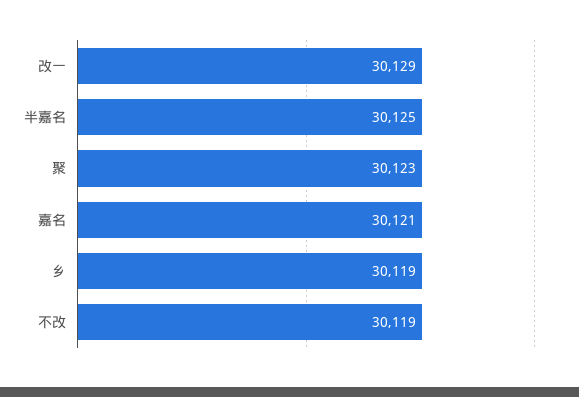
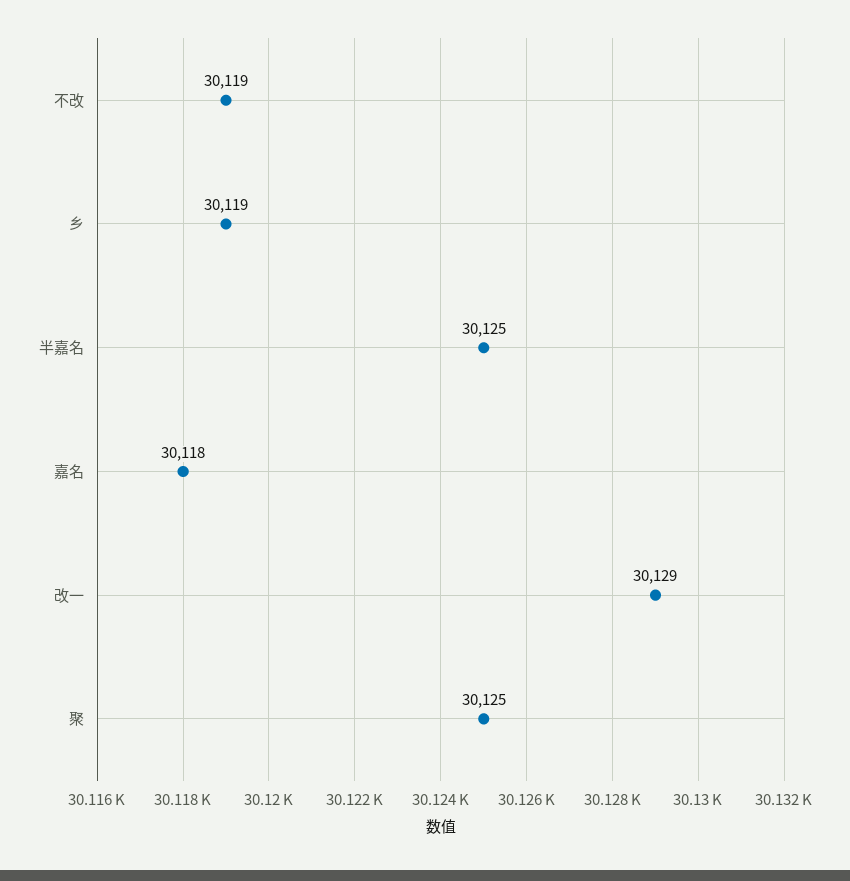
  {
    "改一": 30129,
    "半嘉名": 30125,
-   "聚": 30123,
+   "聚": 30125,
-   "嘉名": 30121,
+   "嘉名": 30118,
    "乡": 30119,
    "不改": 30119
  }

